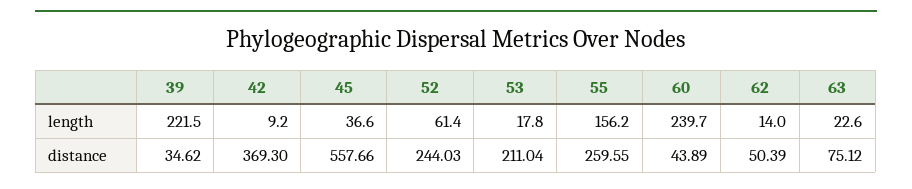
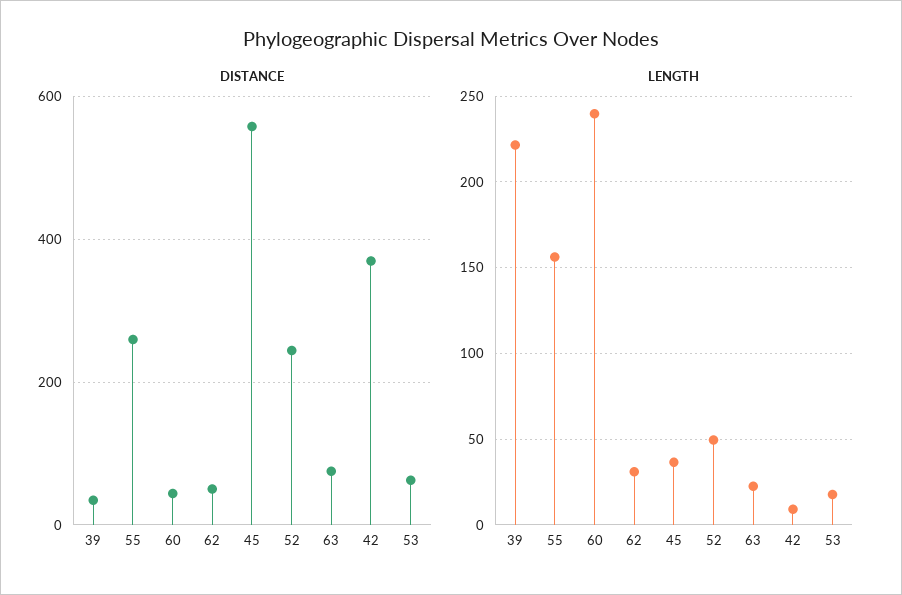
  {
    "length": {
      "39": 221.5,
      "42": 9.2,
      "45": 36.6,
-     "52": 61.4,
+     "52": 50,
      "53": 17.8,
      "55": 156.2,
      "60": 239.7,
-     "62": 14,
+     "62": 30,
      "63": 22.6
    },
    "distance": {
      "39": 34.62,
      "42": 369.3,
      "45": 557.66,
      "52": 244.03,
-     "53": 211.04,
+     "53": 60,
      "55": 259.55,
      "60": 43.89,
      "62": 50.39,
      "63": 75.12
    }
  }

